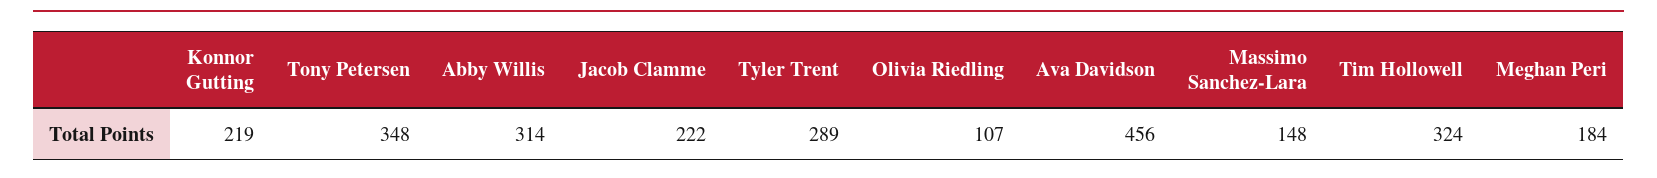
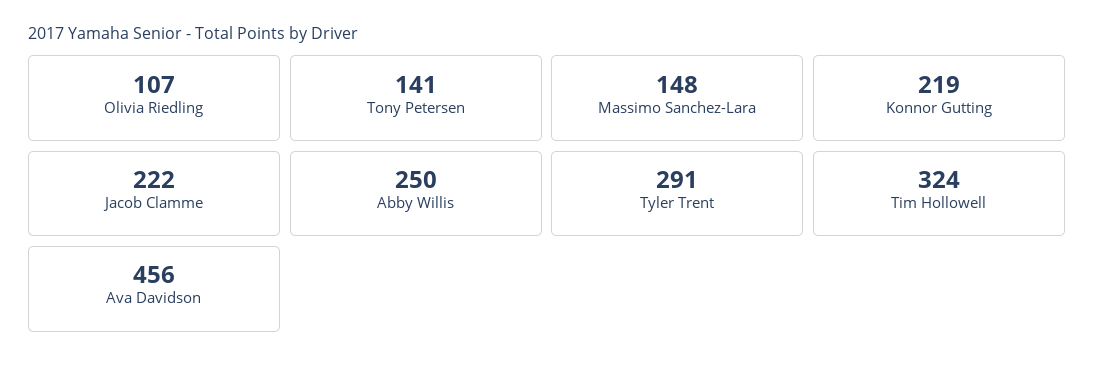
  {
    "Konnor Gutting": 219,
-   "Tony Petersen": 348,
+   "Tony Petersen": 141,
-   "Abby Willis": 314,
+   "Abby Willis": 250,
    "Jacob Clamme": 222,
-   "Tyler Trent": 289,
+   "Tyler Trent": 291,
    "Olivia Riedling": 107,
    "Ava Davidson": 456,
    "Massimo Sanchez-Lara": 148,
-   "Tim Hollowell": 324,
+   "Tim Hollowell": 324
-   "Meghan Peri": 184
  }

